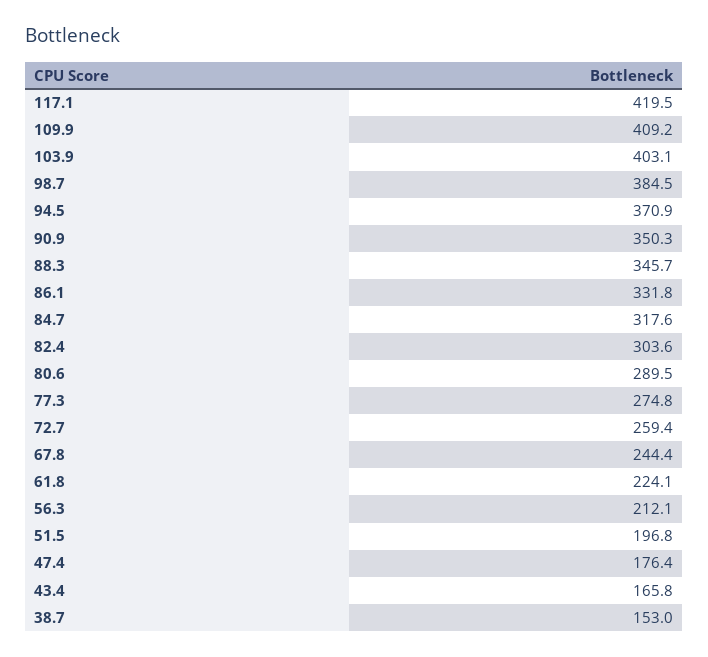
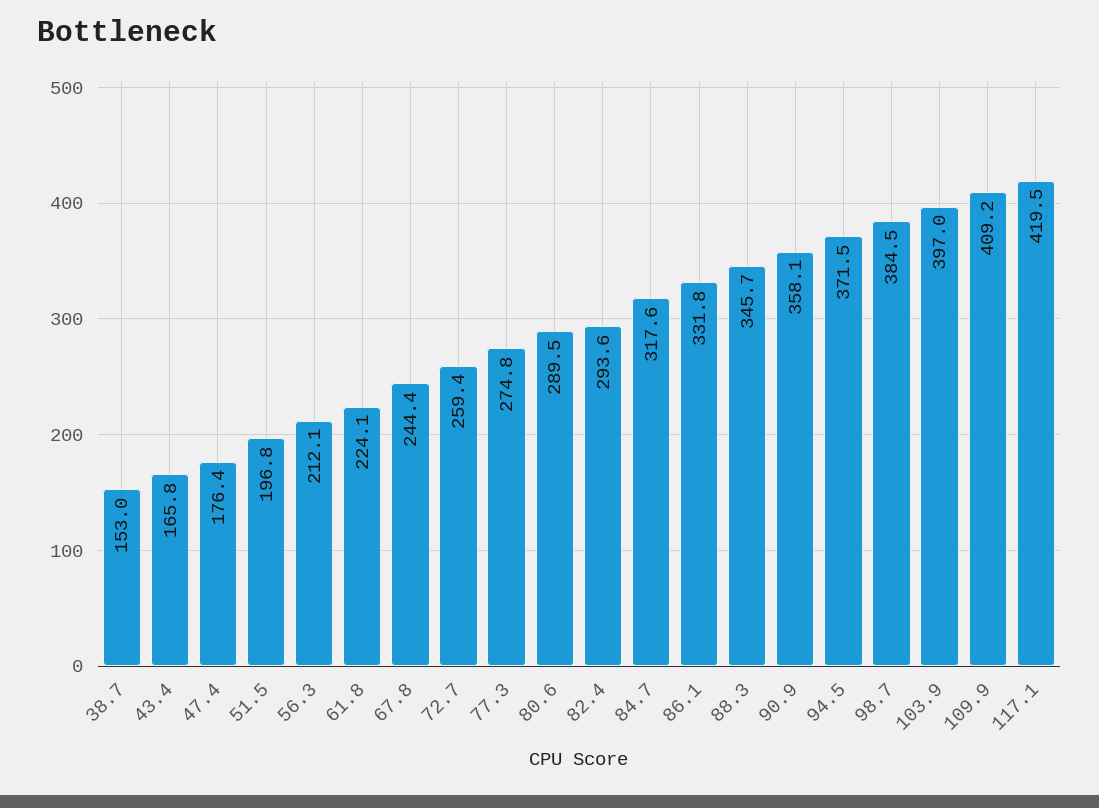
  {
    "117.1": 419.5,
    "109.9": 409.2,
-   "103.9": 403.1,
+   "103.9": 397,
    "98.7": 384.5,
-   "94.5": 370.9,
+   "94.5": 371.5,
-   "90.9": 350.3,
+   "90.9": 358.1,
    "88.3": 345.7,
    "86.1": 331.8,
    "84.7": 317.6,
-   "82.4": 303.6,
+   "82.4": 293.6,
    "80.6": 289.5,
    "77.3": 274.8,
    "72.7": 259.4,
    "67.8": 244.4,
    "61.8": 224.1,
    "56.3": 212.1,
    "51.5": 196.8,
    "47.4": 176.4,
    "43.4": 165.8,
    "38.7": 153
  }

